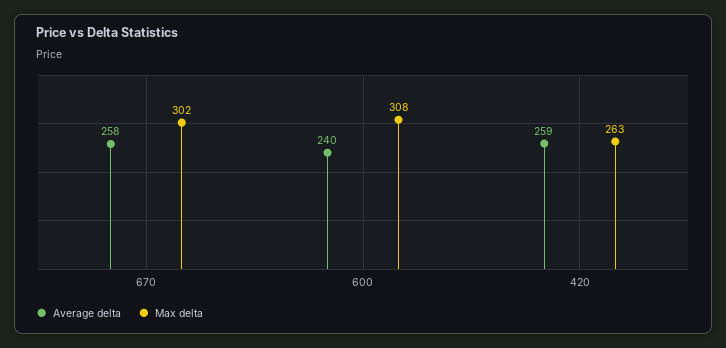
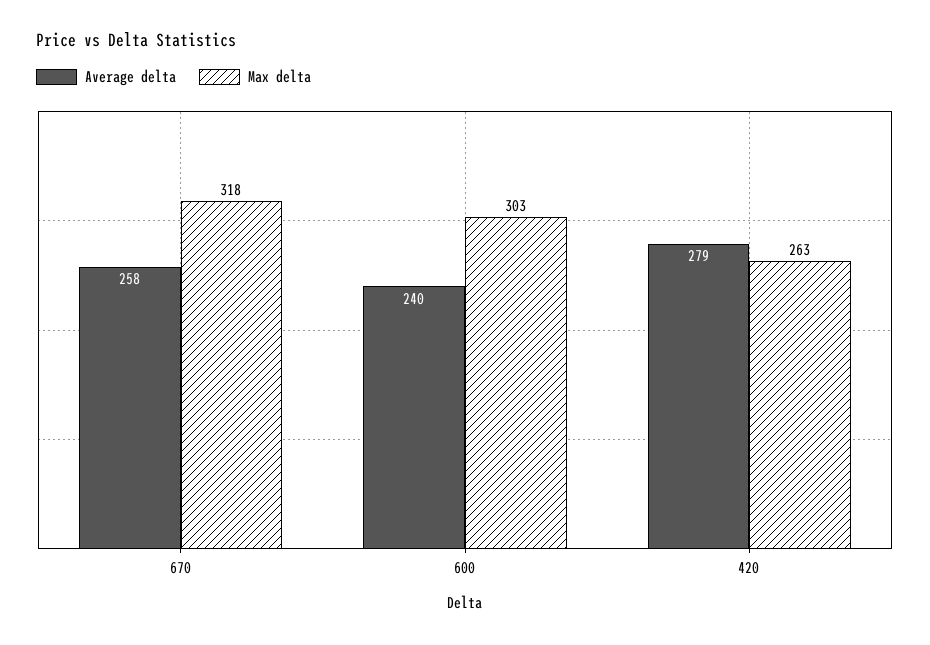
  {
    "Average delta": {
      "670": 258,
      "600": 240,
-     "420": 259
+     "420": 279
    },
    "Max delta": {
-     "670": 302,
+     "670": 318,
-     "600": 308,
+     "600": 303,
      "420": 263
    }
  }

